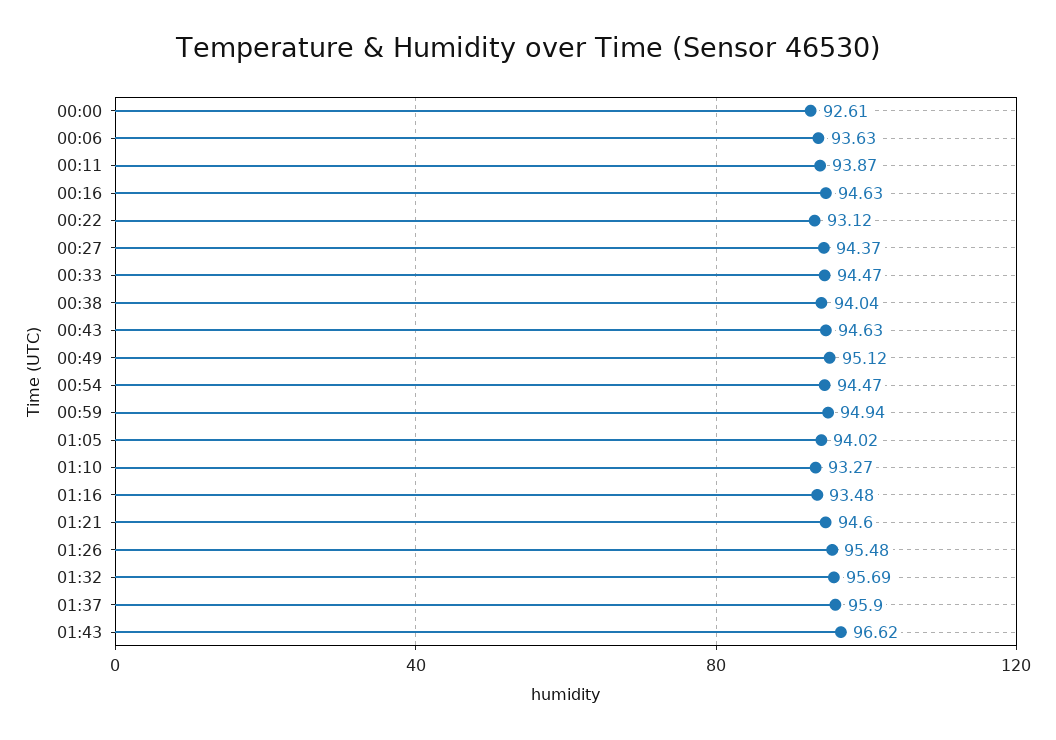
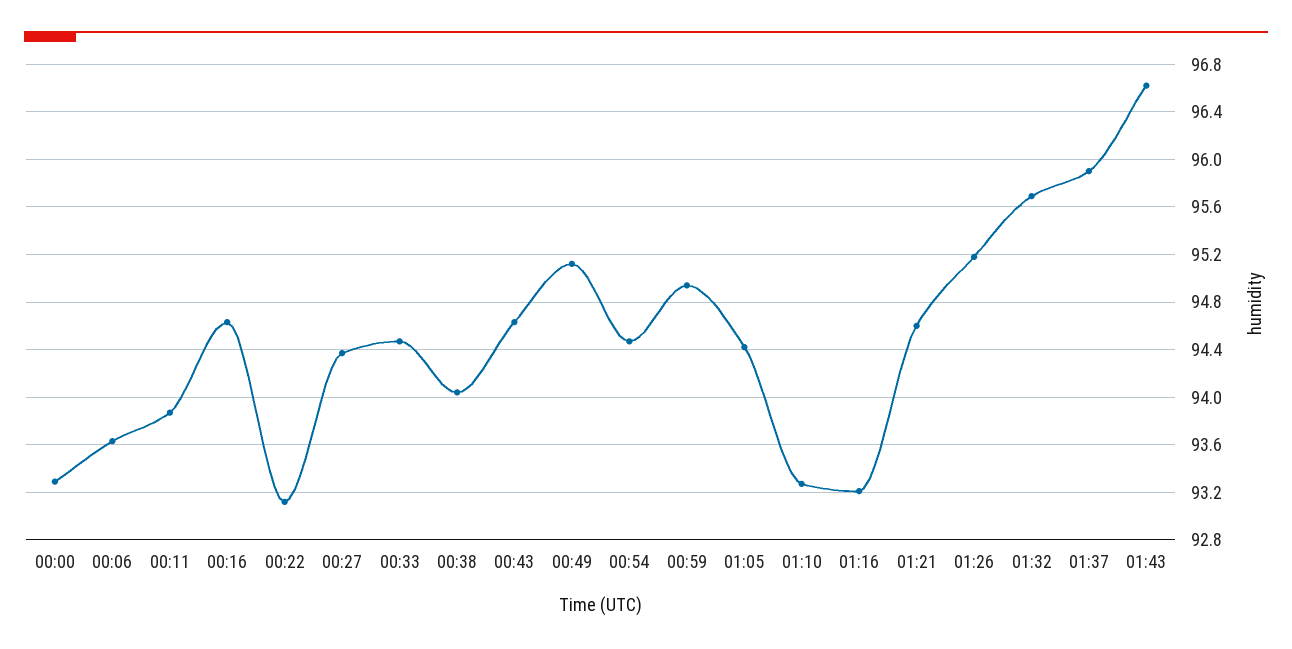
  {
-   "00:00": 92.61,
+   "00:00": 93.3,
    "00:06": 93.63,
    "00:11": 93.87,
    "00:16": 94.63,
    "00:22": 93.12,
    "00:27": 94.37,
    "00:33": 94.47,
    "00:38": 94.04,
    "00:43": 94.63,
    "00:49": 95.12,
    "00:54": 94.47,
    "00:59": 94.94,
-   "01:05": 94.02,
+   "01:05": 94.4,
    "01:10": 93.27,
-   "01:16": 93.48,
+   "01:16": 93.2,
    "01:21": 94.6,
-   "01:26": 95.48,
+   "01:26": 95.2,
    "01:32": 95.69,
    "01:37": 95.9,
    "01:43": 96.62
  }

